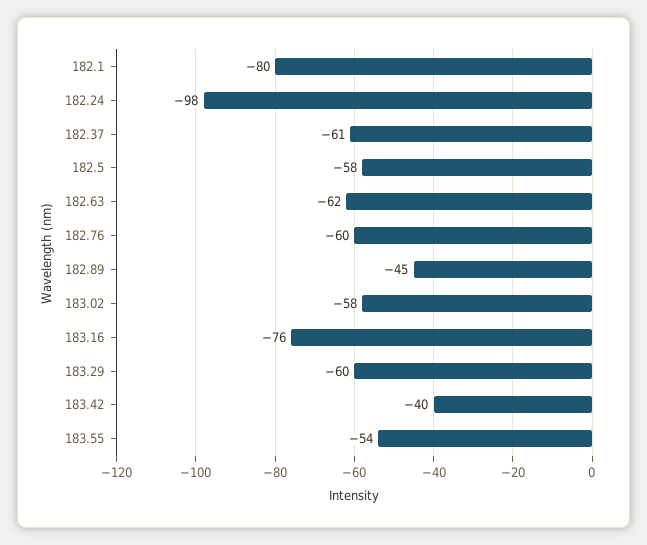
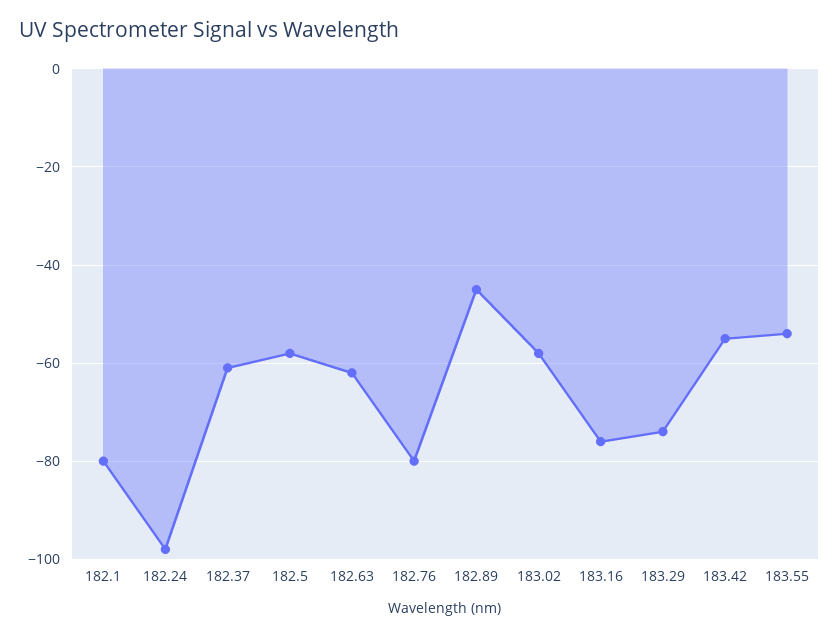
  {
    "182.1": -80,
    "182.24": -98,
    "182.37": -61,
    "182.5": -58,
    "182.63": -62,
-   "182.76": -60,
+   "182.76": -80,
    "182.89": -45,
    "183.02": -58,
    "183.16": -76,
-   "183.29": -60,
+   "183.29": -75,
-   "183.42": -40,
+   "183.42": -55,
    "183.55": -54
  }

